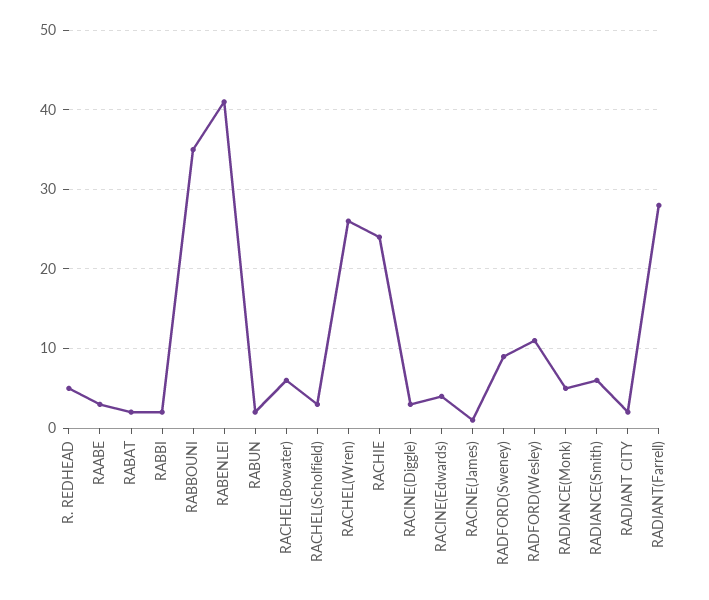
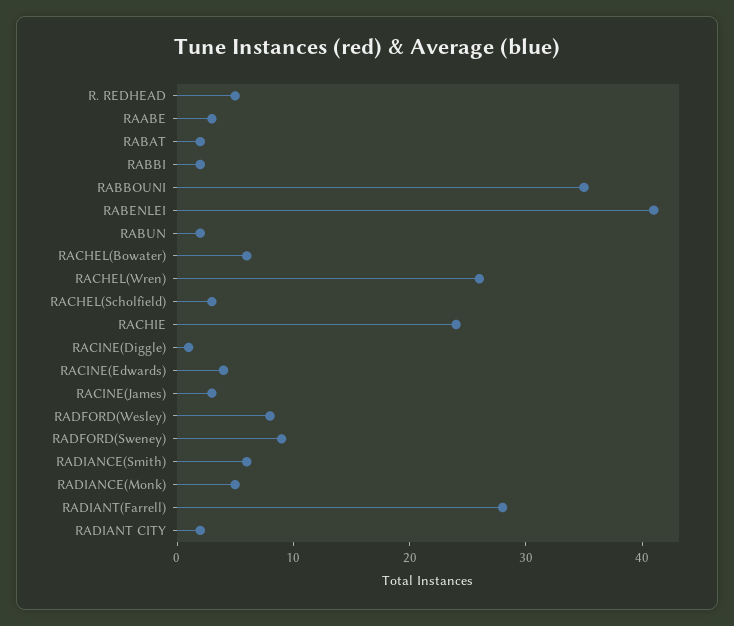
  {
    "R. REDHEAD": 5,
    "RAABE": 3,
    "RABAT": 2,
    "RABBI": 2,
    "RABBOUNI": 35,
    "RABENLEI": 41,
    "RABUN": 2,
    "RACHEL(Bowater)": 6,
    "RACHEL(Scholfield)": 3,
    "RACHEL(Wren)": 26,
    "RACHIE": 24,
-   "RACINE(Diggle)": 3,
+   "RACINE(Diggle)": 1,
    "RACINE(Edwards)": 4,
-   "RACINE(James)": 1,
+   "RACINE(James)": 3,
    "RADFORD(Sweney)": 9,
-   "RADFORD(Wesley)": 11,
+   "RADFORD(Wesley)": 8,
    "RADIANCE(Monk)": 5,
    "RADIANCE(Smith)": 6,
    "RADIANT CITY": 2,
    "RADIANT(Farrell)": 28
  }

